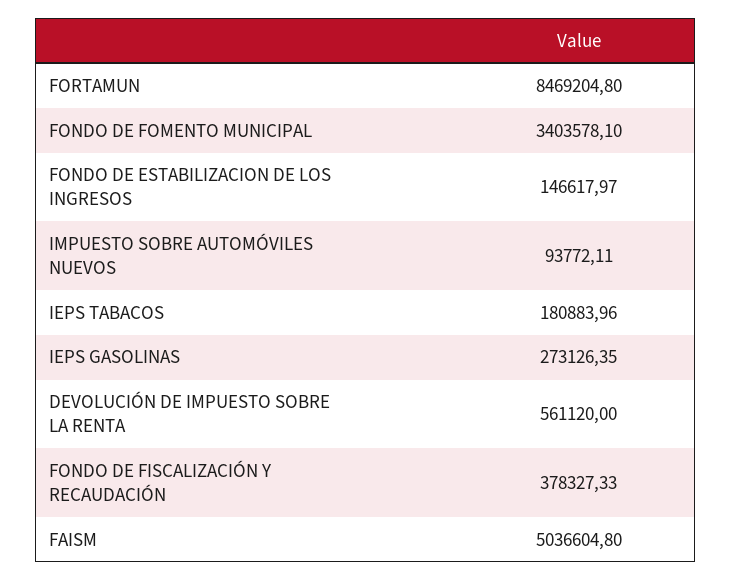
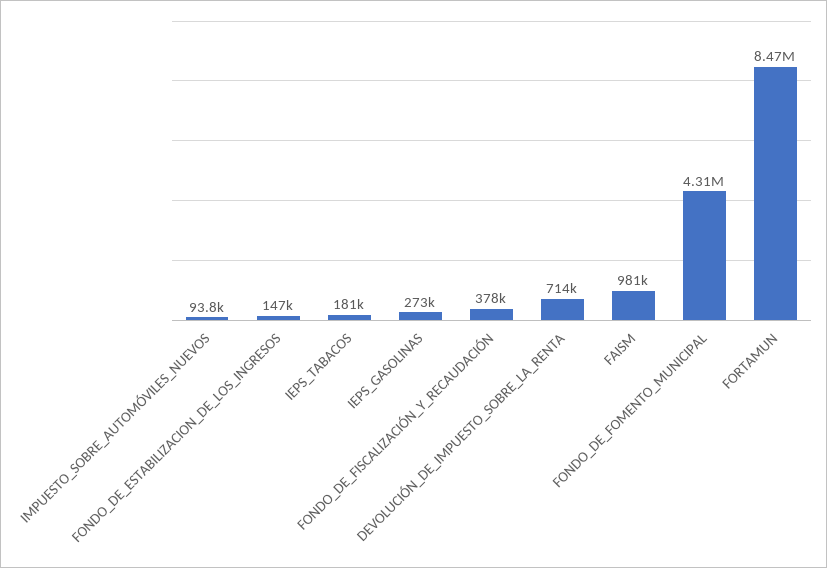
  {
    "FORTAMUN": 8469204.8,
-   "FONDO DE FOMENTO MUNICIPAL": 3403578.1,
+   "FONDO DE FOMENTO MUNICIPAL": 4310000,
    "FONDO DE ESTABILIZACION DE LOS INGRESOS": 146617.97,
    "IMPUESTO SOBRE AUTOMÓVILES NUEVOS": 93772.11,
    "IEPS TABACOS": 180883.96,
    "IEPS GASOLINAS": 273126.35,
-   "DEVOLUCIÓN DE IMPUESTO SOBRE LA RENTA": 561120,
+   "DEVOLUCIÓN DE IMPUESTO SOBRE LA RENTA": 714000,
    "FONDO DE FISCALIZACIÓN Y RECAUDACIÓN": 378327.33,
-   "FAISM": 5036604.8
+   "FAISM": 981000
  }

